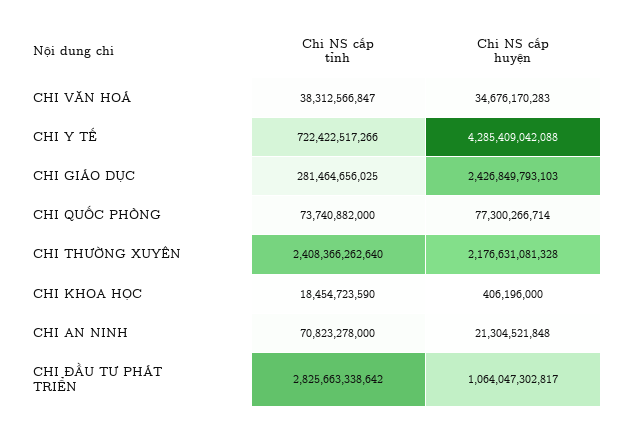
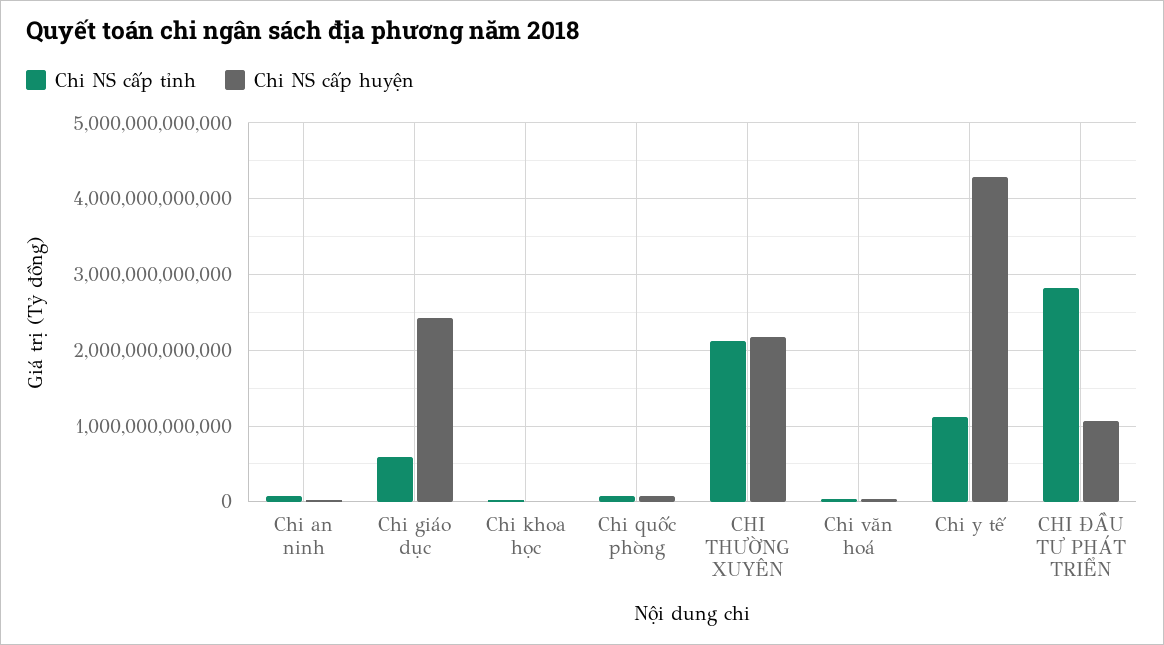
  {
    "Chi NS cấp tỉnh": {
      "CHI VĂN HOÁ": 38312566847,
-     "CHI Y TẾ": 722422517266,
+     "CHI Y TẾ": 1100000000000,
-     "CHI GIÁO DỤC": 281464656025,
+     "CHI GIÁO DỤC": 600000000000,
      "CHI QUỐC PHÒNG": 73740882000,
-     "CHI THƯỜNG XUYÊN": 2408366262640,
+     "CHI THƯỜNG XUYÊN": 2100000000000,
      "CHI KHOA HỌC": 18454723590,
      "CHI AN NINH": 70823278000,
      "CHI ĐẦU TƯ PHÁT TRIỂN": 2825663338642
    },
    "Chi NS cấp huyện": {
      "CHI VĂN HOÁ": 34676170283,
      "CHI Y TẾ": 4285409042088,
      "CHI GIÁO DỤC": 2426849793103,
      "CHI QUỐC PHÒNG": 77300266714,
      "CHI THƯỜNG XUYÊN": 2176631081328,
      "CHI KHOA HỌC": 406196000,
      "CHI AN NINH": 21304521848,
      "CHI ĐẦU TƯ PHÁT TRIỂN": 1064047302817
    }
  }

